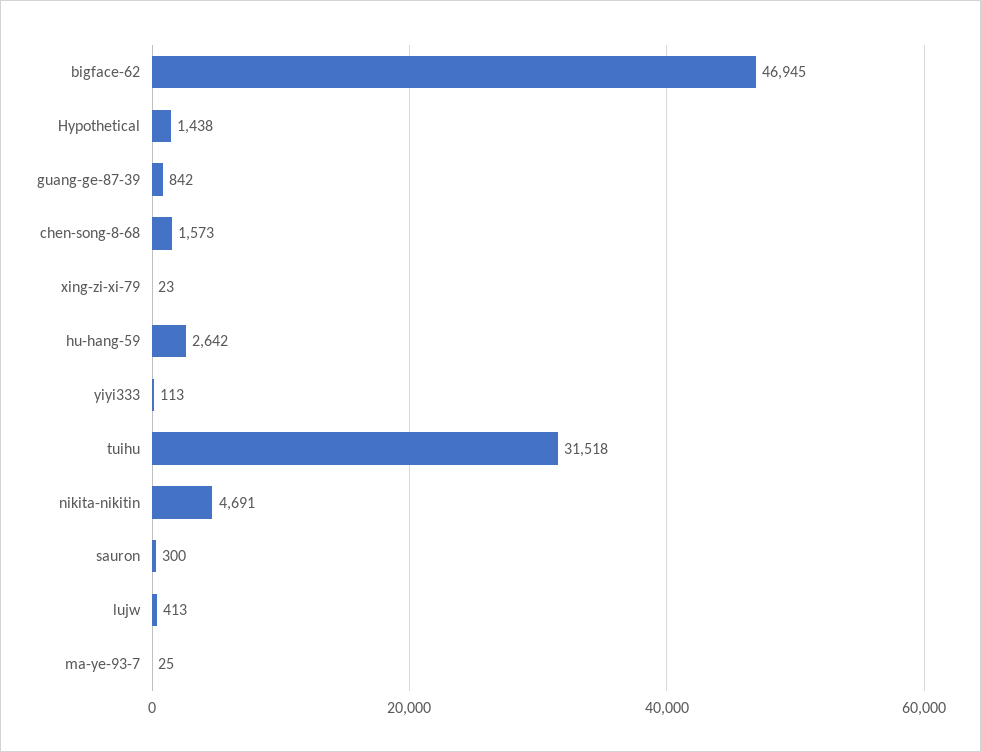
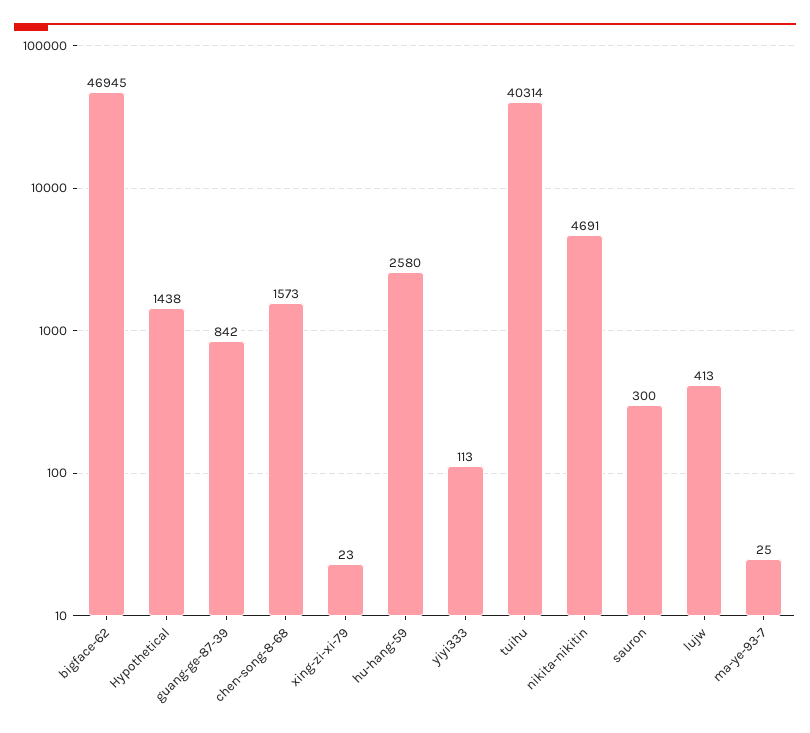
  {
    "bigface-62": 46945,
    "Hypothetical": 1438,
    "guang-ge-87-39": 842,
    "chen-song-8-68": 1573,
    "xing-zi-xi-79": 23,
-   "hu-hang-59": 2642,
+   "hu-hang-59": 2580,
    "yiyi333": 113,
-   "tuihu": 31518,
+   "tuihu": 40314,
    "nikita-nikitin": 4691,
    "sauron": 300,
    "lujw": 413,
    "ma-ye-93-7": 25
  }

